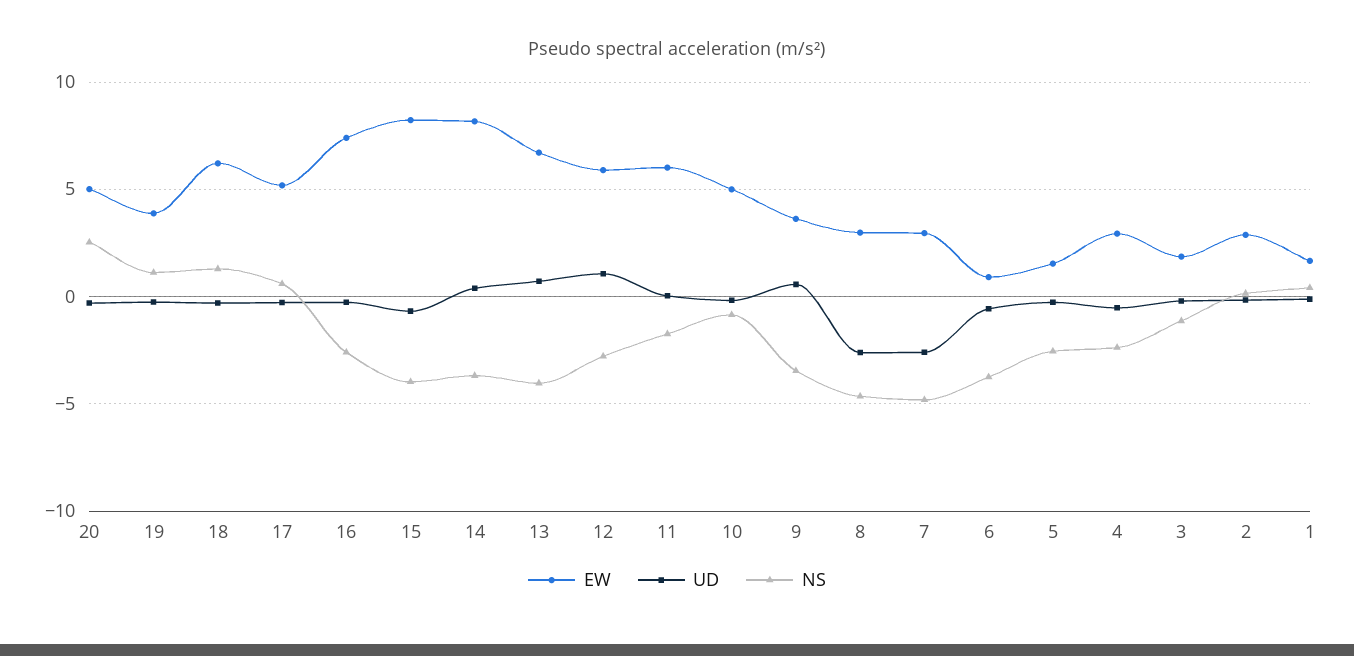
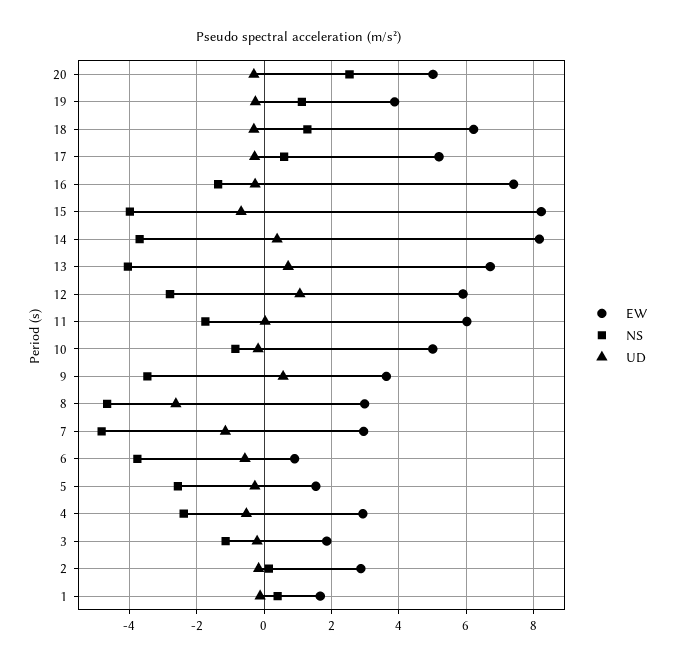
  {
    "EW": {
      "20": 5,
      "19": 3.8,
      "18": 6.2,
      "17": 5.2,
      "16": 7.4,
      "15": 8.2,
      "14": 8.2,
      "13": 6.8,
      "12": 5.8,
      "11": 6,
      "10": 5,
      "9": 3.6,
      "8": 3,
      "7": 3,
      "6": 1,
      "5": 1.6,
      "4": 3,
      "3": 1.8,
      "2": 2.8,
      "1": 1.6
    },
    "UD": {
      "20": -0.4,
      "19": -0.2,
      "18": -0.2,
      "17": -0.2,
      "16": -0.2,
      "15": -0.6,
      "14": 0.4,
      "13": 0.8,
      "12": 1,
      "11": 0,
      "10": -0.2,
      "9": 0.6,
      "8": -2.6,
-     "7": -2.5,
+     "7": -1.2,
      "6": -0.6,
      "5": -0.2,
      "4": -0.6,
      "3": -0.2,
      "2": -0.2,
      "1": -0.2
    },
    "NS": {
      "20": 2.6,
      "19": 1.2,
      "18": 1.2,
      "17": 0.6,
-     "16": -2.5,
+     "16": -1.4,
      "15": -4,
      "14": -3.6,
      "13": -4,
      "12": -2.8,
      "11": -1.8,
      "10": -0.8,
      "9": -3.4,
      "8": -4.6,
      "7": -4.8,
      "6": -3.8,
      "5": -2.6,
      "4": -2.4,
      "3": -1.2,
      "2": 0.2,
      "1": 0.4
    }
  }

